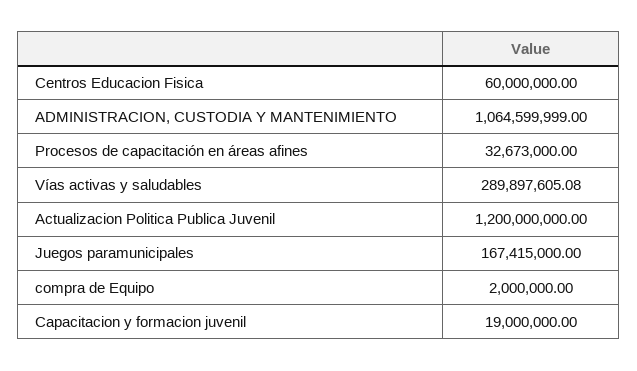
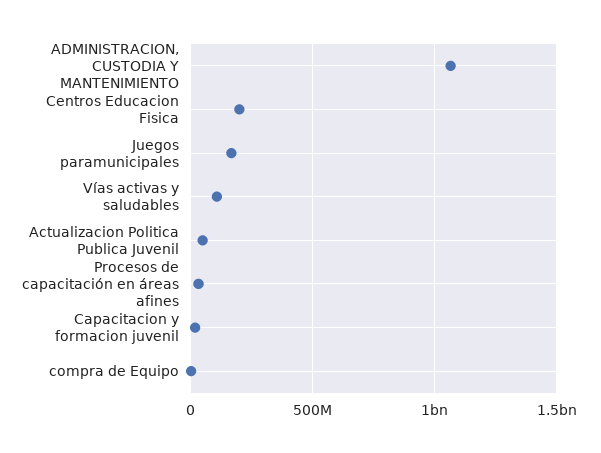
  {
-   "Centros Educacion Fisica": 60000000,
+   "Centros Educacion Fisica": 200000000,
    "ADMINISTRACION, CUSTODIA Y MANTENIMIENTO": 1064599999,
    "Procesos de capacitación en áreas afines": 32673000,
-   "Vías activas y saludables": 289897605.08,
+   "Vías activas y saludables": 100000000,
-   "Actualizacion Politica Publica Juvenil": 1200000000,
+   "Actualizacion Politica Publica Juvenil": 50000000,
    "Juegos paramunicipales": 167415000,
    "compra de Equipo": 2000000,
    "Capacitacion y formacion juvenil": 19000000
  }

